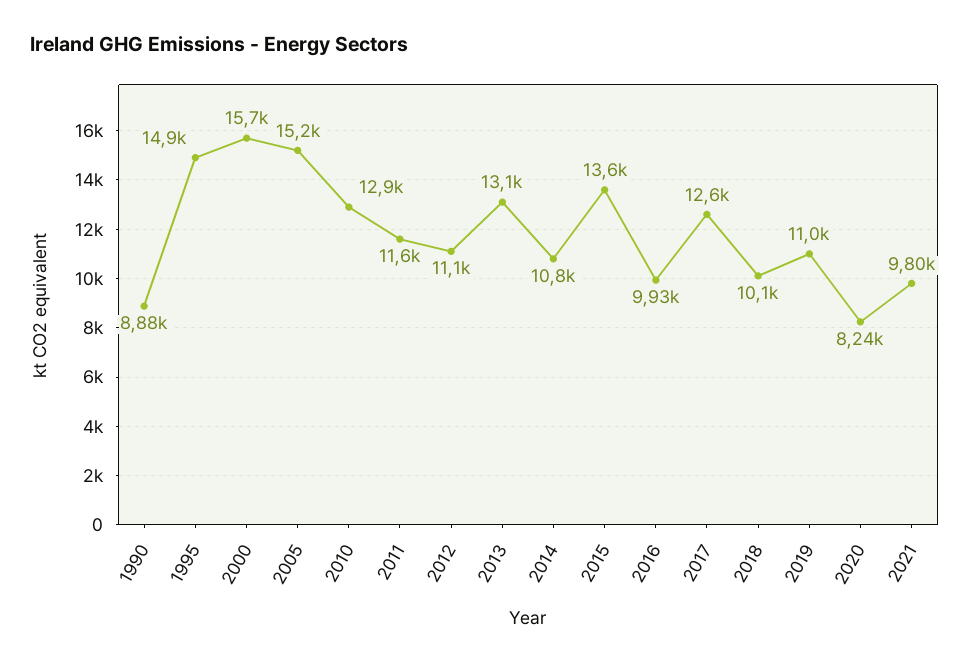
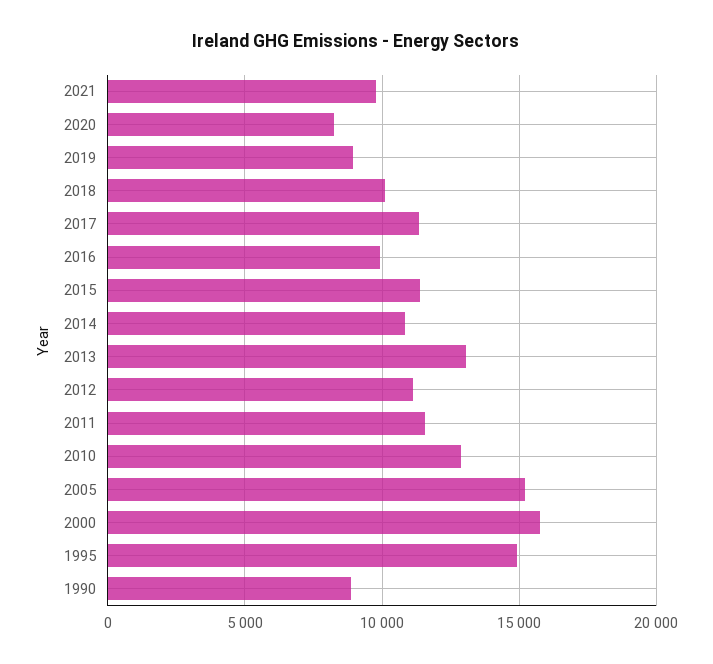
  {
    "1990": 8880,
    "1995": 14900,
    "2000": 15700,
    "2005": 15200,
    "2010": 12900,
    "2011": 11600,
    "2012": 11100,
    "2013": 13100,
    "2014": 10800,
-   "2015": 13600,
+   "2015": 11500,
    "2016": 9930,
-   "2017": 12600,
+   "2017": 11500,
    "2018": 10100,
-   "2019": 11000,
+   "2019": 9000,
    "2020": 8240,
    "2021": 9800
  }

